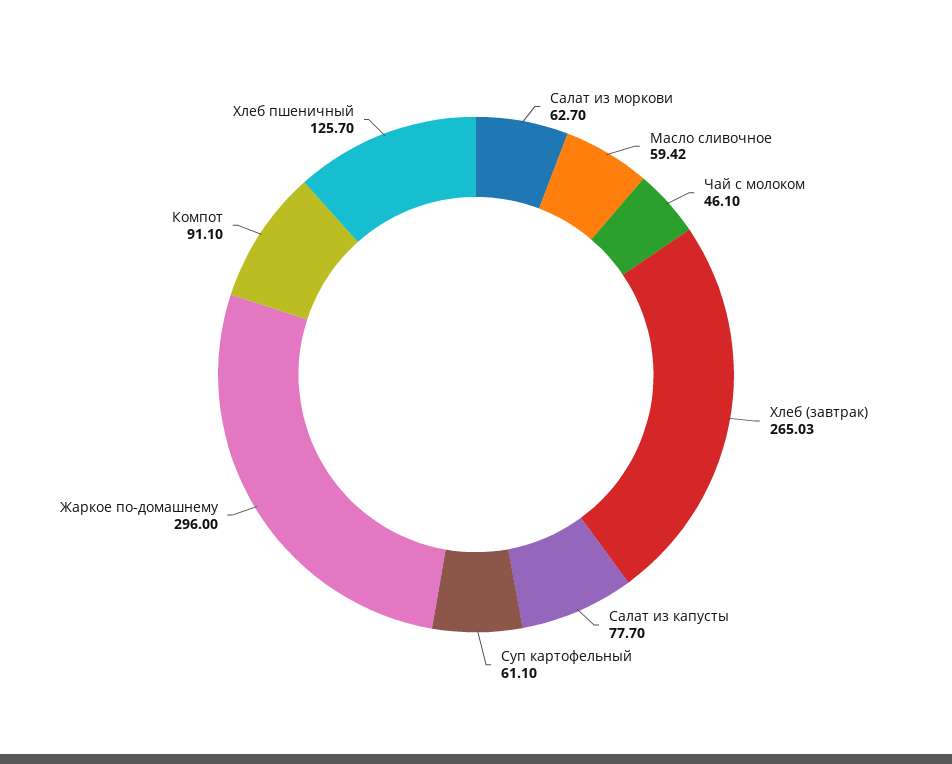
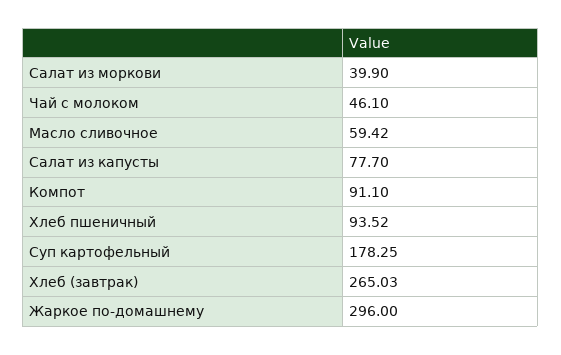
  {
-   "Салат из моркови": 62.7,
+   "Салат из моркови": 39.9,
    "Масло сливочное": 59.42,
    "Чай с молоком": 46.1,
    "Хлеб (завтрак)": 265.03,
    "Салат из капусты": 77.7,
-   "Суп картофельный": 61.1,
+   "Суп картофельный": 178.25,
    "Жаркое по-домашнему": 296,
    "Компот": 91.1,
-   "Хлеб пшеничный": 125.7
+   "Хлеб пшеничный": 93.52
  }

